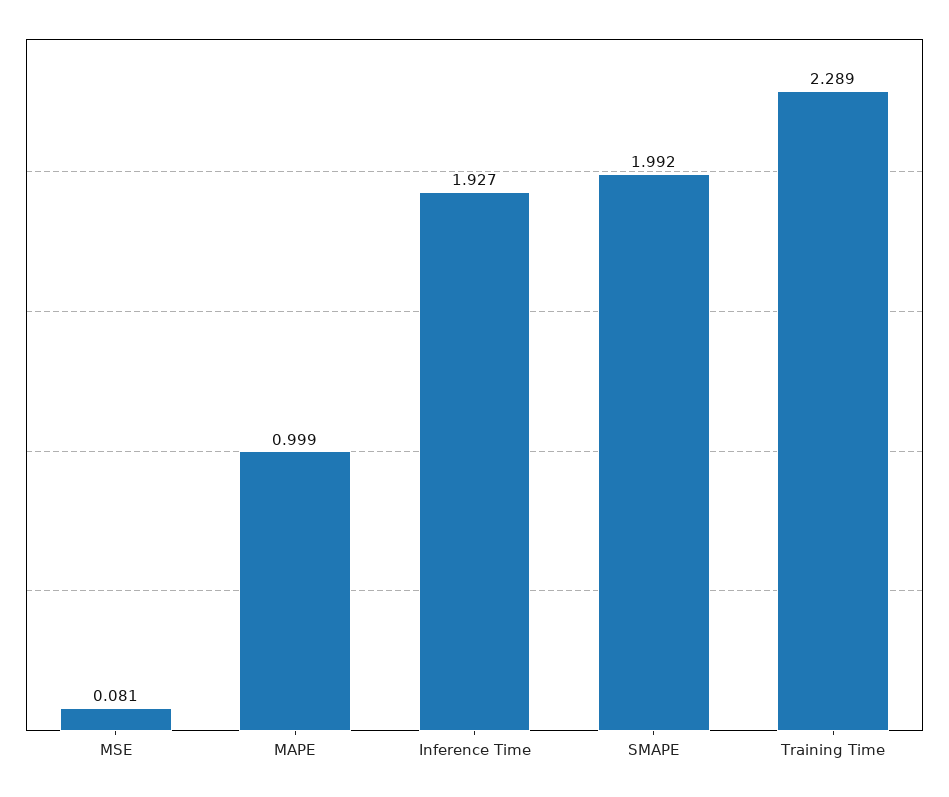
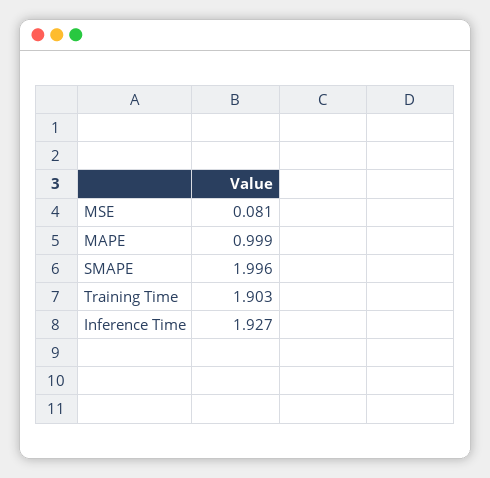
  {
    "MSE": 0.081,
    "MAPE": 0.999,
    "Inference Time": 1.927,
-   "SMAPE": 1.992,
+   "SMAPE": 1.996,
-   "Training Time": 2.289
+   "Training Time": 1.903
  }

